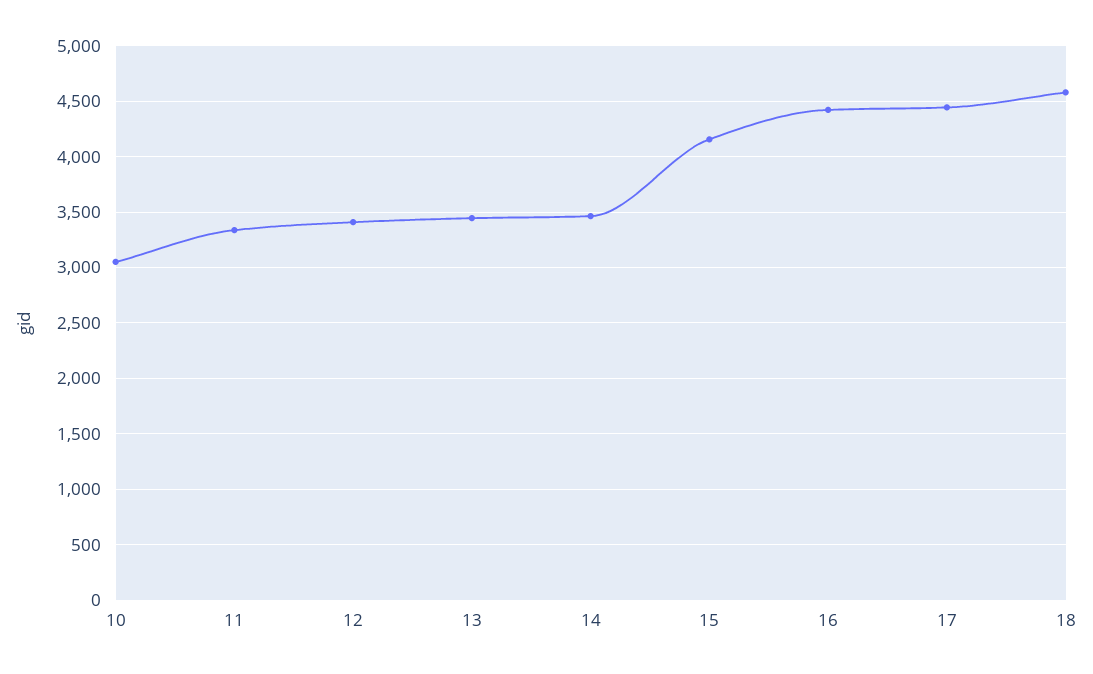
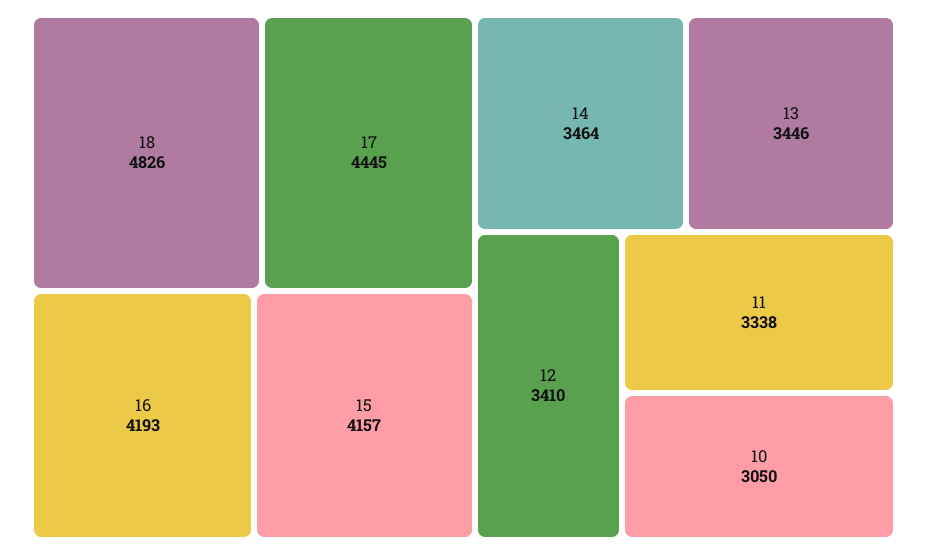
  {
    "10": 3050,
    "11": 3338,
    "12": 3410,
    "13": 3446,
    "14": 3464,
    "15": 4157,
-   "16": 4400,
+   "16": 4193,
    "17": 4445,
-   "18": 4600
+   "18": 4826
  }

